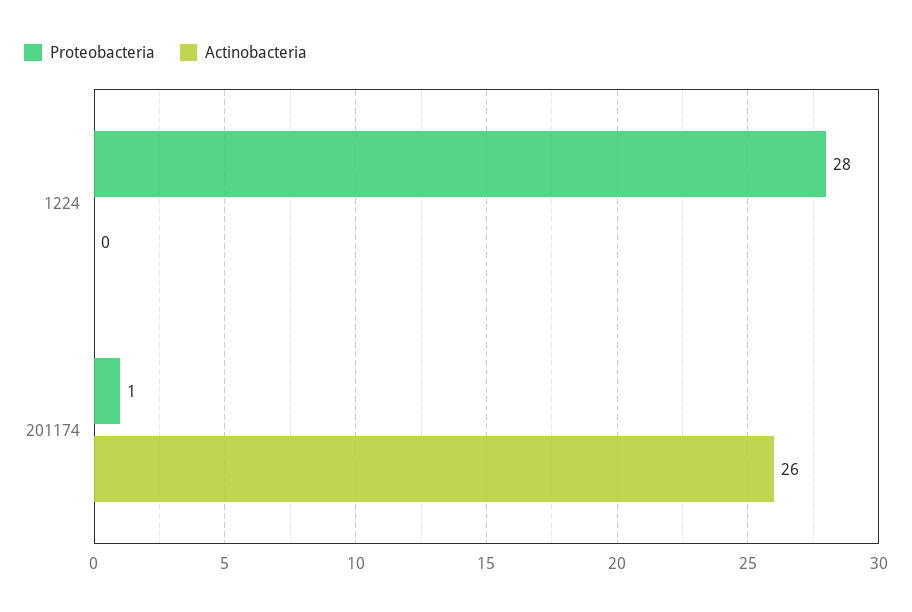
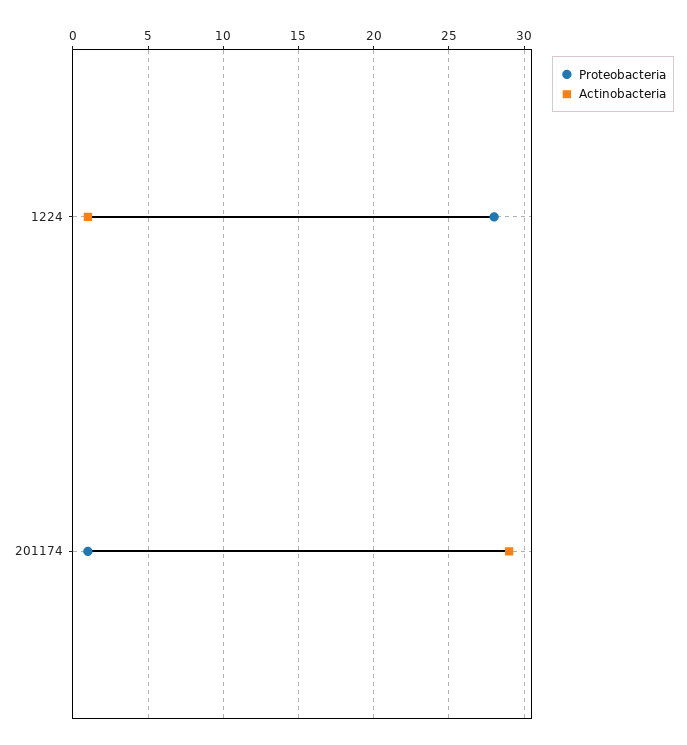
  {
    "Proteobacteria": {
      "1224": 28,
      "201174": 1
    },
    "Actinobacteria": {
-     "1224": 0,
+     "1224": 1,
-     "201174": 26
+     "201174": 29
    }
  }

